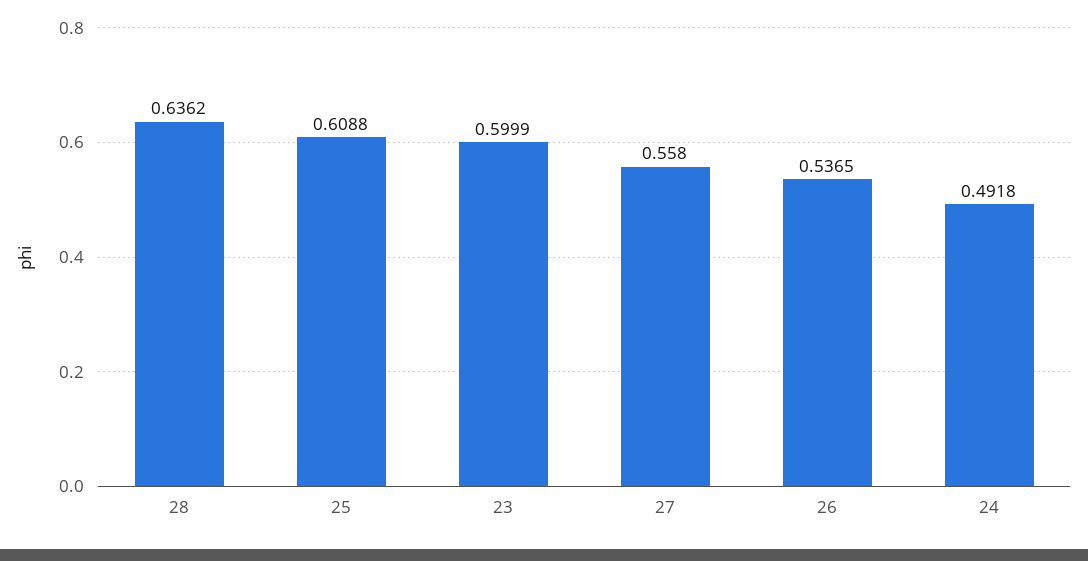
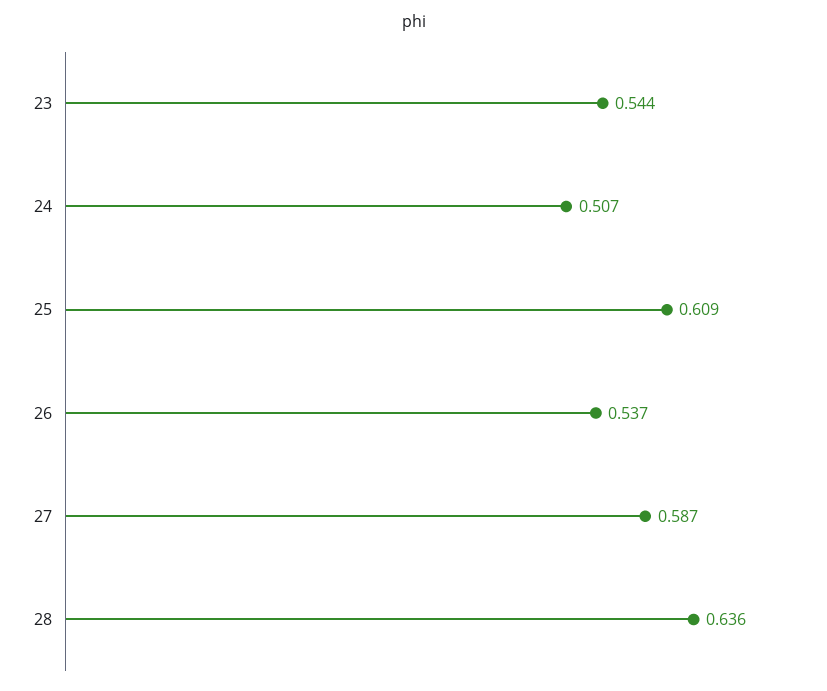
  {
    "28": 0.6362,
    "25": 0.6088,
-   "23": 0.5999,
+   "23": 0.544,
-   "27": 0.558,
+   "27": 0.587,
    "26": 0.5365,
-   "24": 0.4918
+   "24": 0.507
  }

